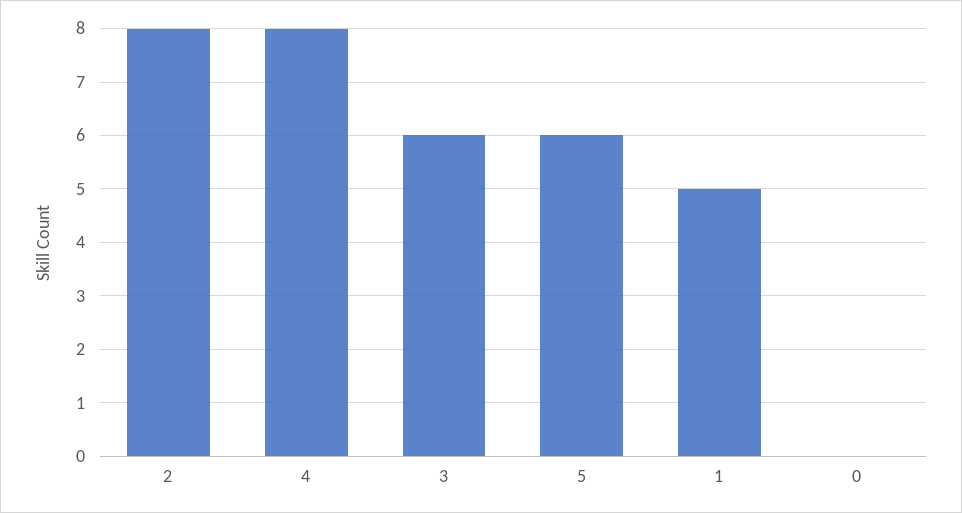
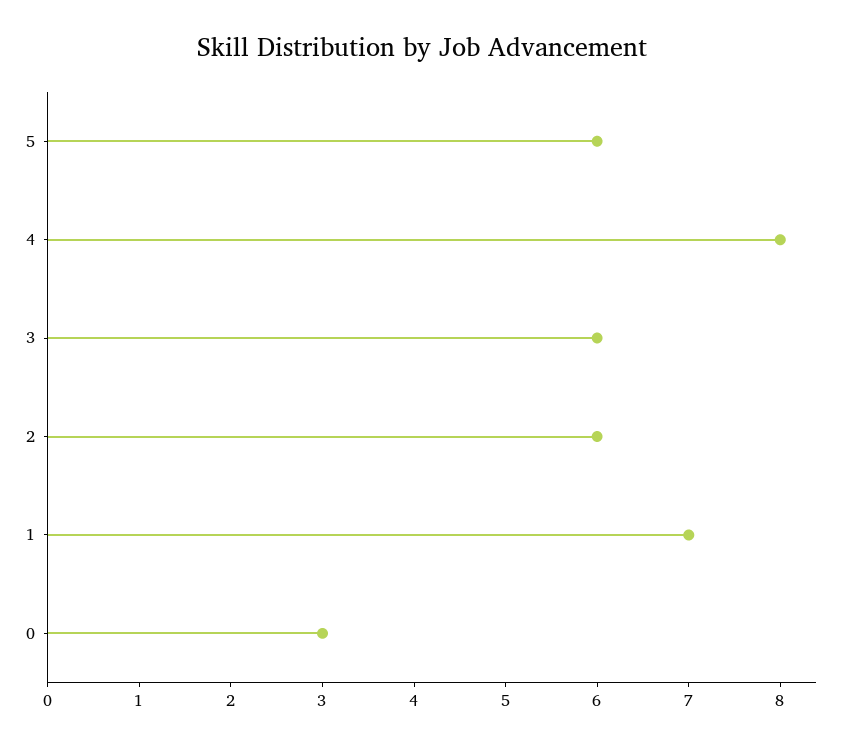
  {
-   "2": 8,
+   "2": 6,
    "4": 8,
    "3": 6,
    "5": 6,
-   "1": 5,
+   "1": 7,
-   "0": 0
+   "0": 3
  }

